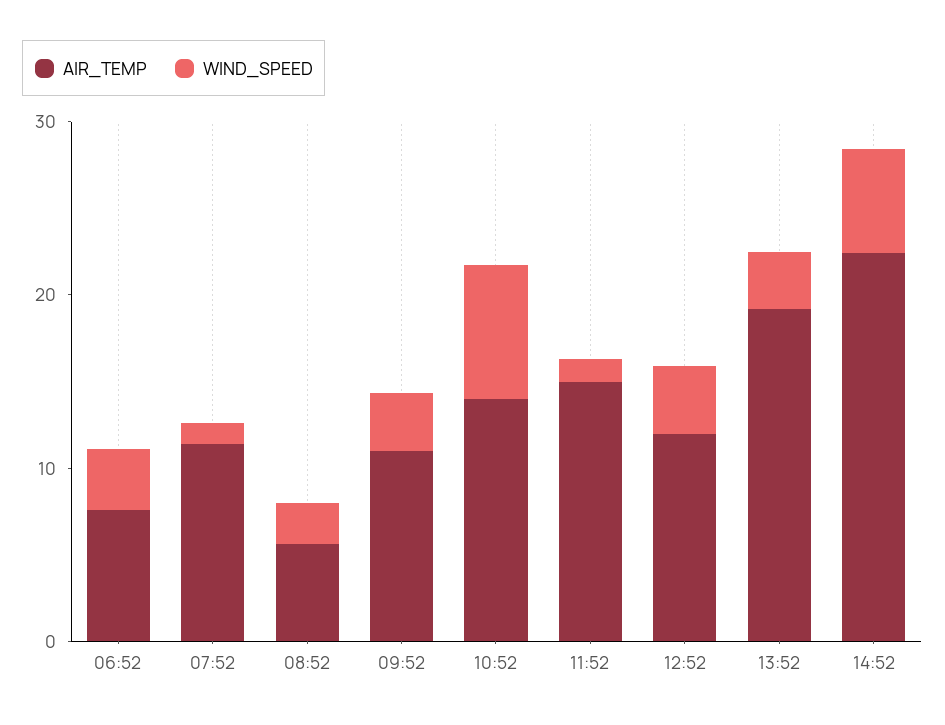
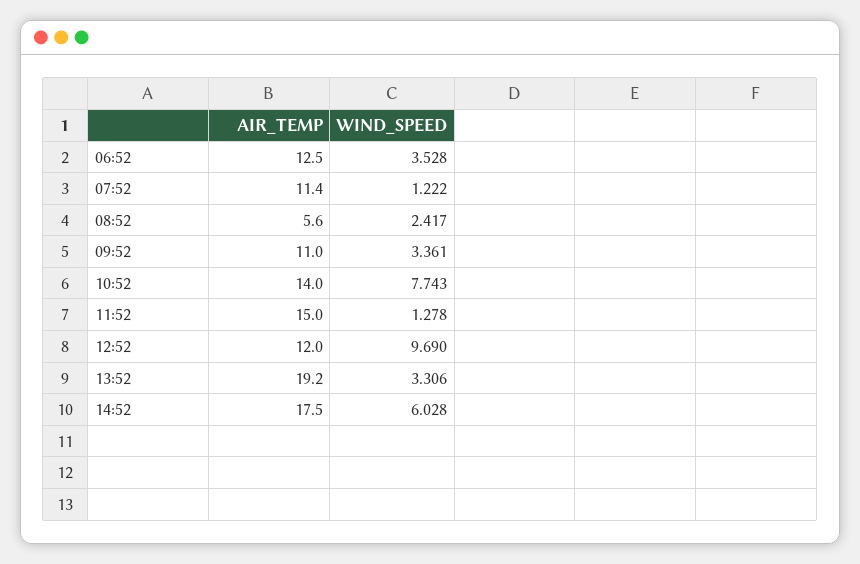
  {
    "AIR_TEMP": {
-     "06:52": 8,
+     "06:52": 12.5,
      "07:52": 11.4,
      "08:52": 5.6,
      "09:52": 11,
      "10:52": 14,
      "11:52": 15,
      "12:52": 12,
      "13:52": 19.2,
-     "14:52": 22
+     "14:52": 17.5
    },
    "WIND_SPEED": {
      "06:52": 3.528,
      "07:52": 1.222,
      "08:52": 2.417,
      "09:52": 3.361,
      "10:52": 7.743,
      "11:52": 1.278,
-     "12:52": 4,
+     "12:52": 9.69,
      "13:52": 3.306,
      "14:52": 6.028
    }
  }

